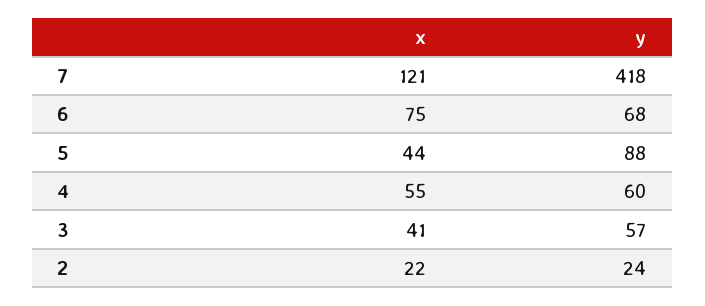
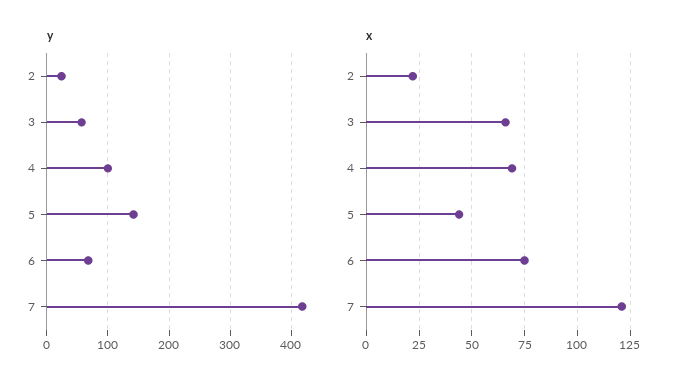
  {
    "x": {
      "7": 121,
      "6": 75,
      "5": 44,
-     "4": 55,
+     "4": 70,
-     "3": 41,
+     "3": 65,
      "2": 22
    },
    "y": {
      "7": 418,
      "6": 68,
-     "5": 88,
+     "5": 140,
-     "4": 60,
+     "4": 100,
      "3": 57,
      "2": 24
    }
  }

